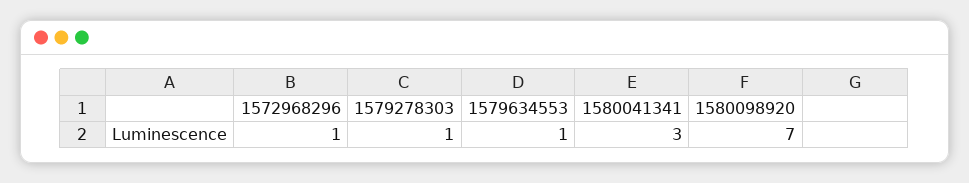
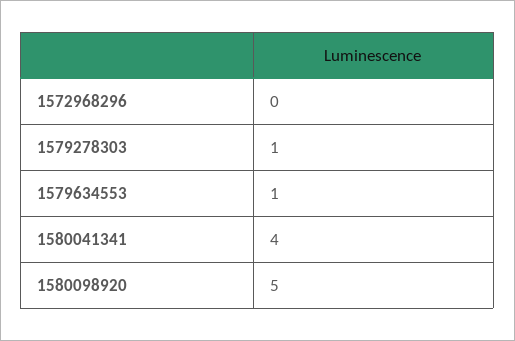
  {
-   "1572968296": 1,
+   "1572968296": 0,
    "1579278303": 1,
    "1579634553": 1,
-   "1580041341": 3,
+   "1580041341": 4,
-   "1580098920": 7
+   "1580098920": 5
  }

